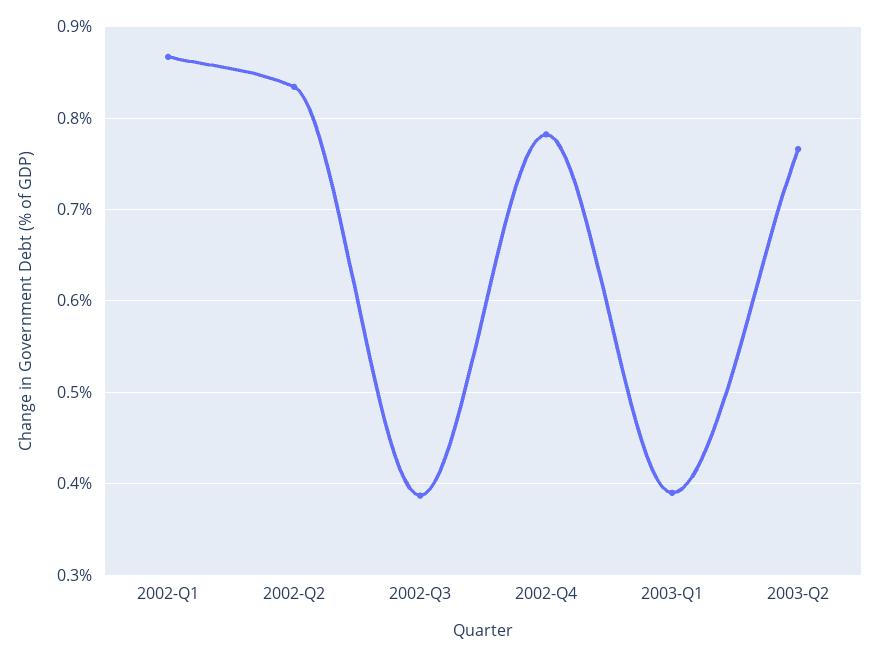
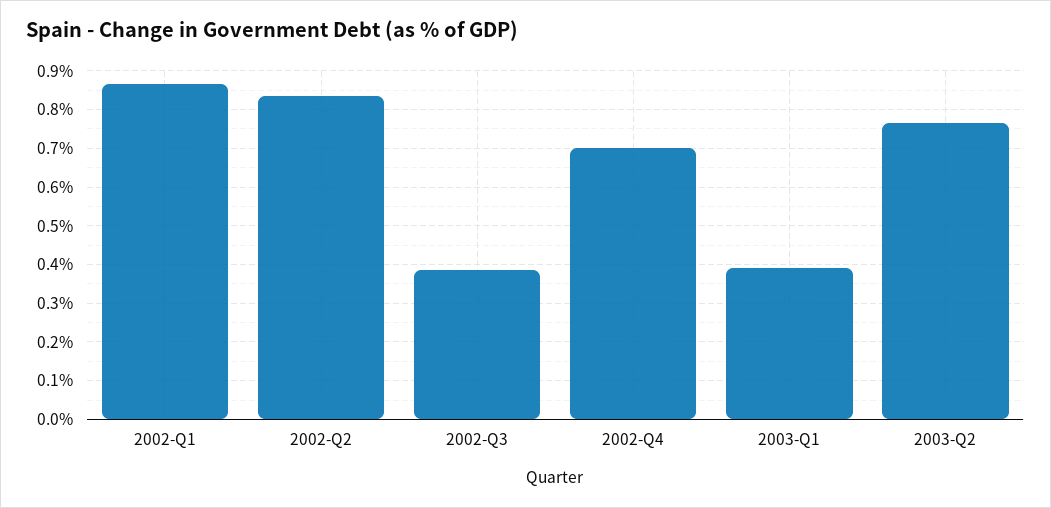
  {
    "2002-Q1": 0.87,
    "2002-Q2": 0.83,
    "2002-Q3": 0.39,
-   "2002-Q4": 0.78,
+   "2002-Q4": 0.7,
    "2003-Q1": 0.39,
    "2003-Q2": 0.77
  }

